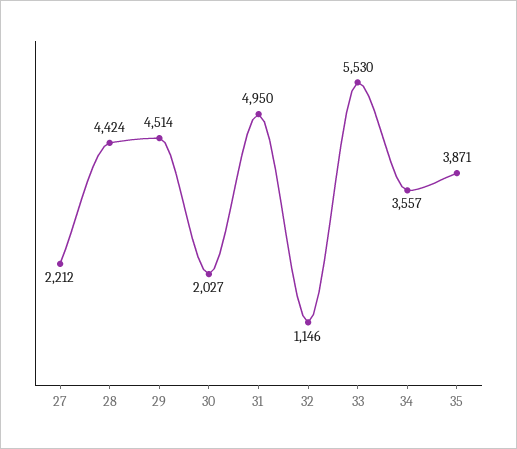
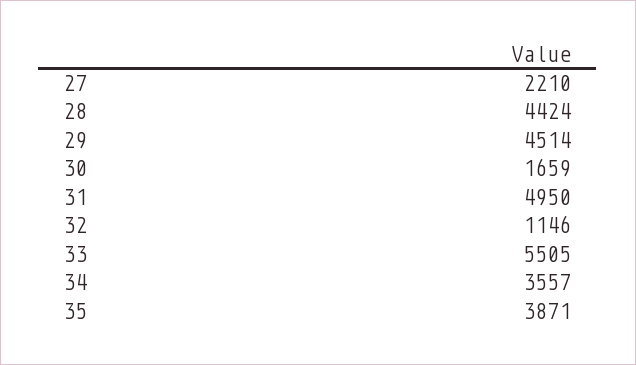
  {
-   "27": 2212,
+   "27": 2210,
    "28": 4424,
    "29": 4514,
-   "30": 2027,
+   "30": 1659,
    "31": 4950,
    "32": 1146,
-   "33": 5530,
+   "33": 5505,
    "34": 3557,
    "35": 3871
  }

